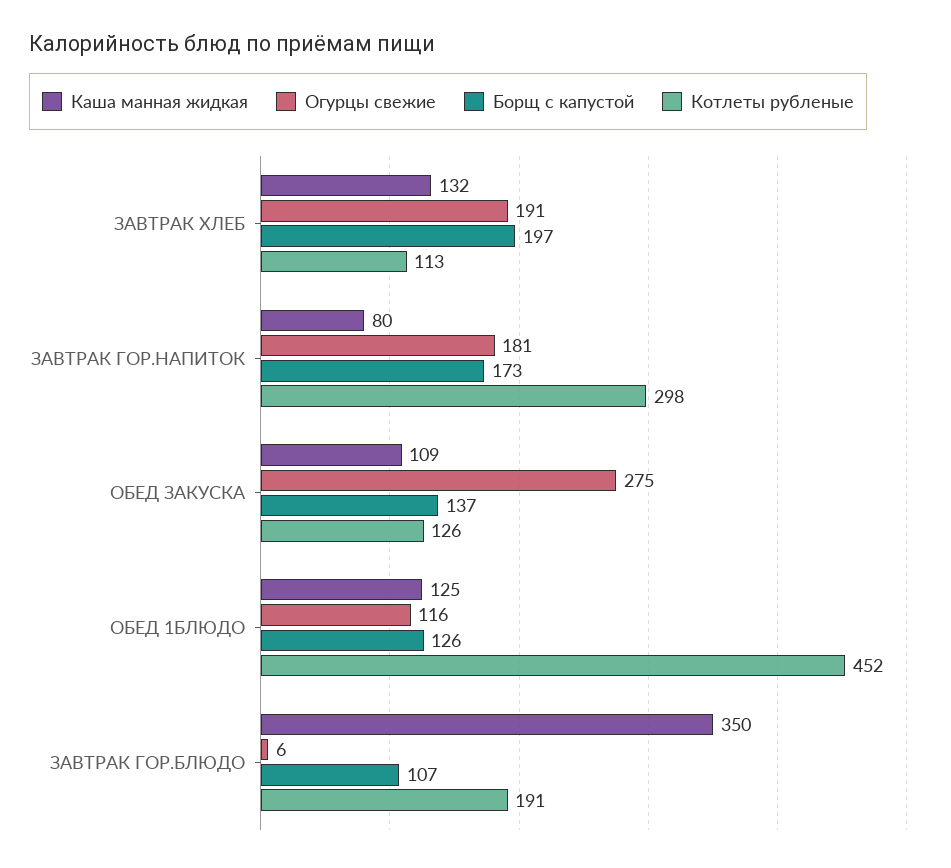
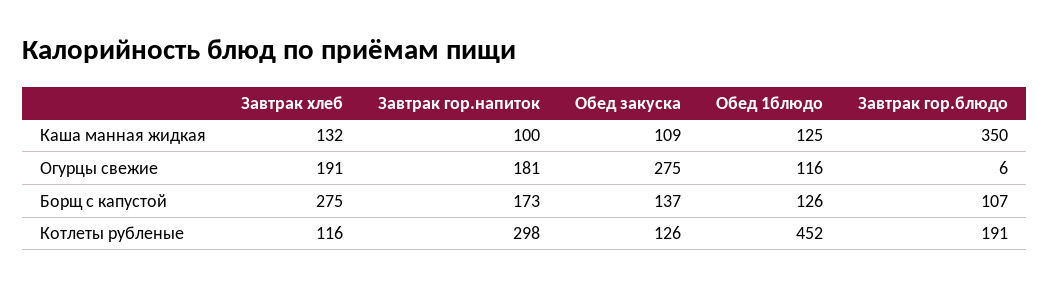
  {
    "Каша манная жидкая": {
      "ЗАВТРАК ХЛЕБ": 132,
-     "ЗАВТРАК ГОР.НАПИТОК": 80,
+     "ЗАВТРАК ГОР.НАПИТОК": 100,
      "ОБЕД ЗАКУСКА": 109,
      "ОБЕД 1БЛЮДО": 125,
      "ЗАВТРАК ГОР.БЛЮДО": 350
    },
    "Огурцы свежие": {
      "ЗАВТРАК ХЛЕБ": 191,
      "ЗАВТРАК ГОР.НАПИТОК": 181,
      "ОБЕД ЗАКУСКА": 275,
      "ОБЕД 1БЛЮДО": 116,
      "ЗАВТРАК ГОР.БЛЮДО": 6
    },
    "Борщ с капустой": {
-     "ЗАВТРАК ХЛЕБ": 197,
+     "ЗАВТРАК ХЛЕБ": 275,
      "ЗАВТРАК ГОР.НАПИТОК": 173,
      "ОБЕД ЗАКУСКА": 137,
      "ОБЕД 1БЛЮДО": 126,
      "ЗАВТРАК ГОР.БЛЮДО": 107
    },
    "Котлеты рубленые": {
-     "ЗАВТРАК ХЛЕБ": 113,
+     "ЗАВТРАК ХЛЕБ": 116,
      "ЗАВТРАК ГОР.НАПИТОК": 298,
      "ОБЕД ЗАКУСКА": 126,
      "ОБЕД 1БЛЮДО": 452,
      "ЗАВТРАК ГОР.БЛЮДО": 191
    }
  }

